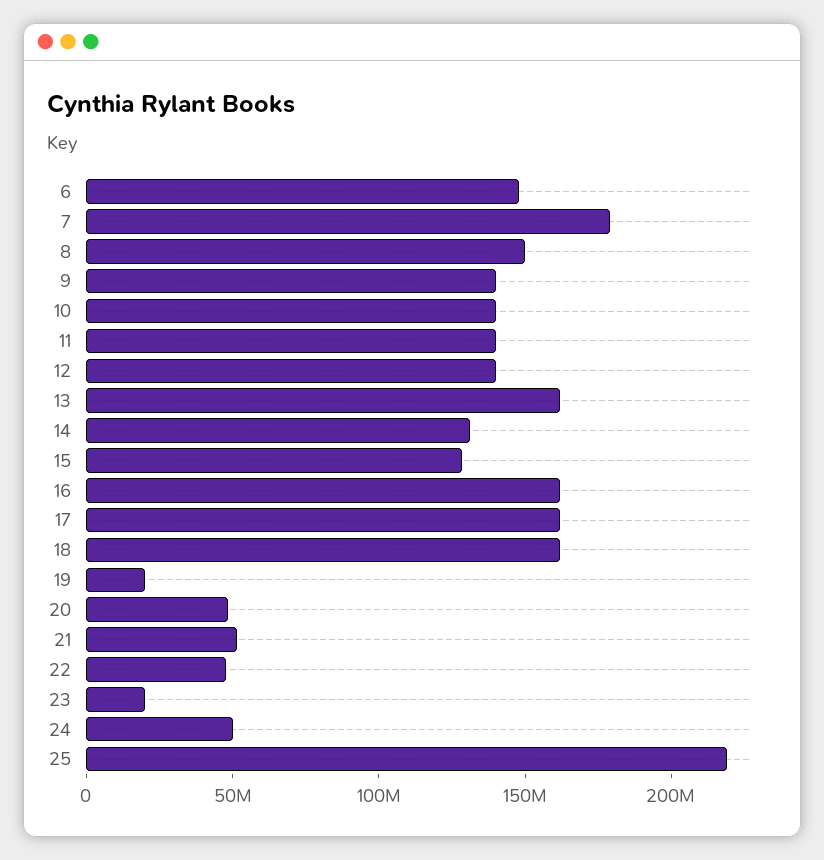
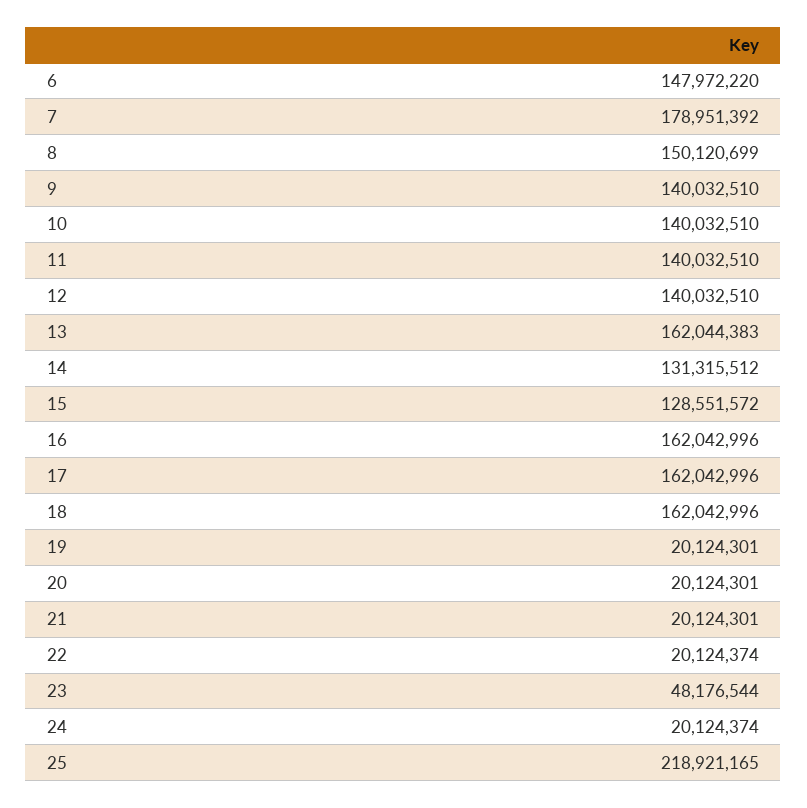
  {
    "6": 147972220,
    "7": 178951392,
    "8": 150120699,
    "9": 140032510,
    "10": 140032510,
    "11": 140032510,
    "12": 140032510,
    "13": 162044383,
    "14": 131315512,
    "15": 128551572,
    "16": 162042996,
    "17": 162042996,
    "18": 162042996,
    "19": 20124301,
-   "20": 50000000,
+   "20": 20124301,
-   "21": 50000000,
+   "21": 20124301,
-   "22": 50000000,
+   "22": 20124374,
-   "23": 20000000,
+   "23": 48176544,
-   "24": 50000000,
+   "24": 20124374,
    "25": 218921165
  }

